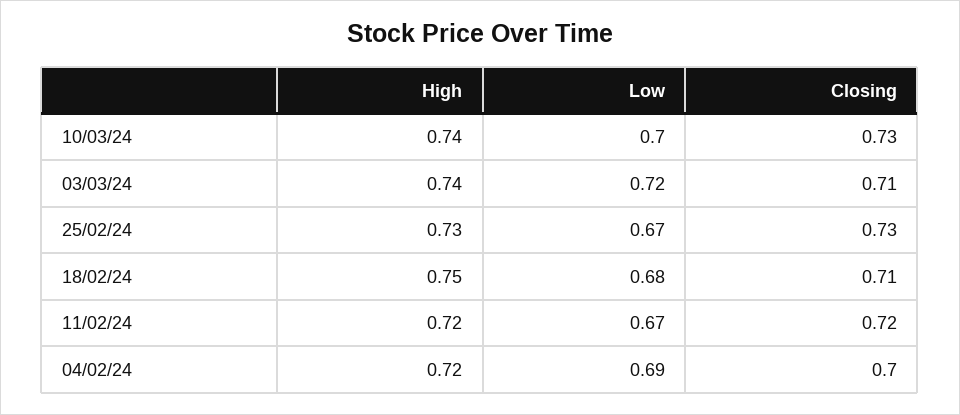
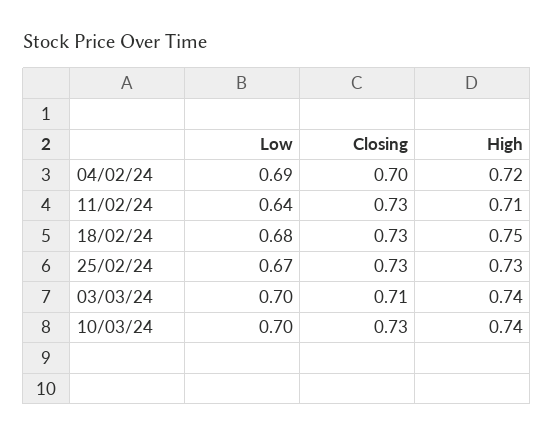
  {
    "High": {
      "10/03/24": 0.74,
      "03/03/24": 0.74,
      "25/02/24": 0.73,
      "18/02/24": 0.75,
-     "11/02/24": 0.72,
+     "11/02/24": 0.71,
      "04/02/24": 0.72
    },
    "Low": {
      "10/03/24": 0.7,
-     "03/03/24": 0.72,
+     "03/03/24": 0.7,
      "25/02/24": 0.67,
      "18/02/24": 0.68,
-     "11/02/24": 0.67,
+     "11/02/24": 0.64,
      "04/02/24": 0.69
    },
    "Closing": {
      "10/03/24": 0.73,
      "03/03/24": 0.71,
      "25/02/24": 0.73,
-     "18/02/24": 0.71,
+     "18/02/24": 0.73,
-     "11/02/24": 0.72,
+     "11/02/24": 0.73,
      "04/02/24": 0.7
    }
  }

